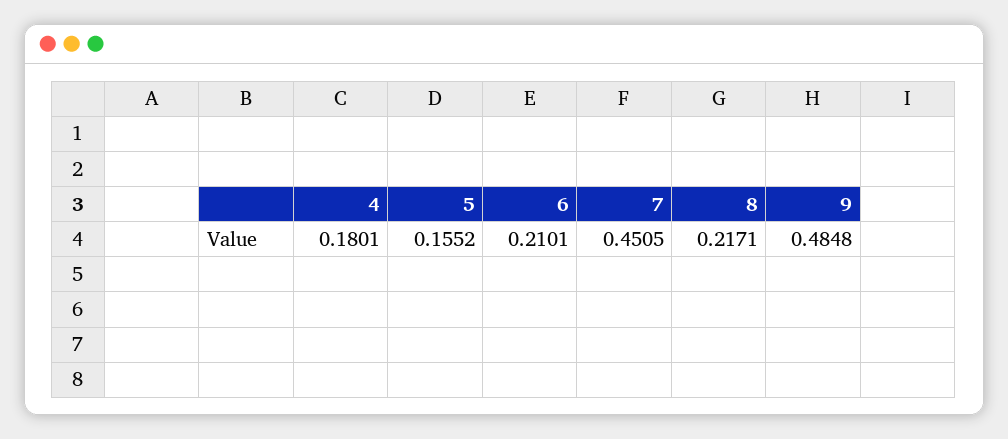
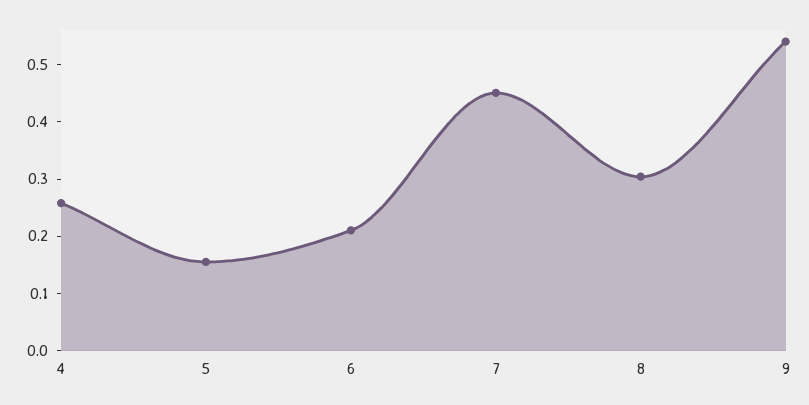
  {
-   "4": 0.1801,
+   "4": 0.26,
    "5": 0.1552,
    "6": 0.2101,
    "7": 0.4505,
-   "8": 0.2171,
+   "8": 0.3,
-   "9": 0.4848
+   "9": 0.54
  }

